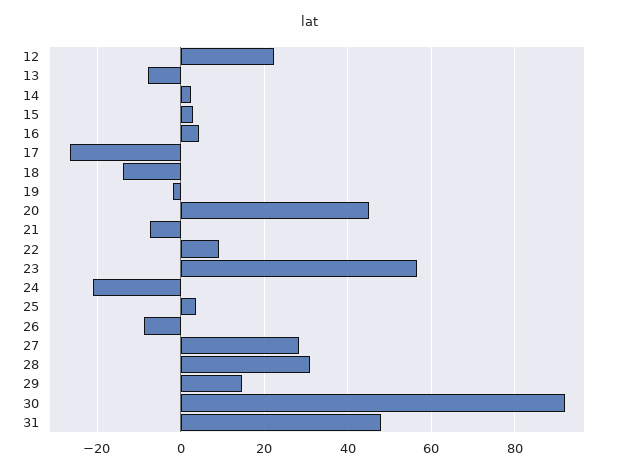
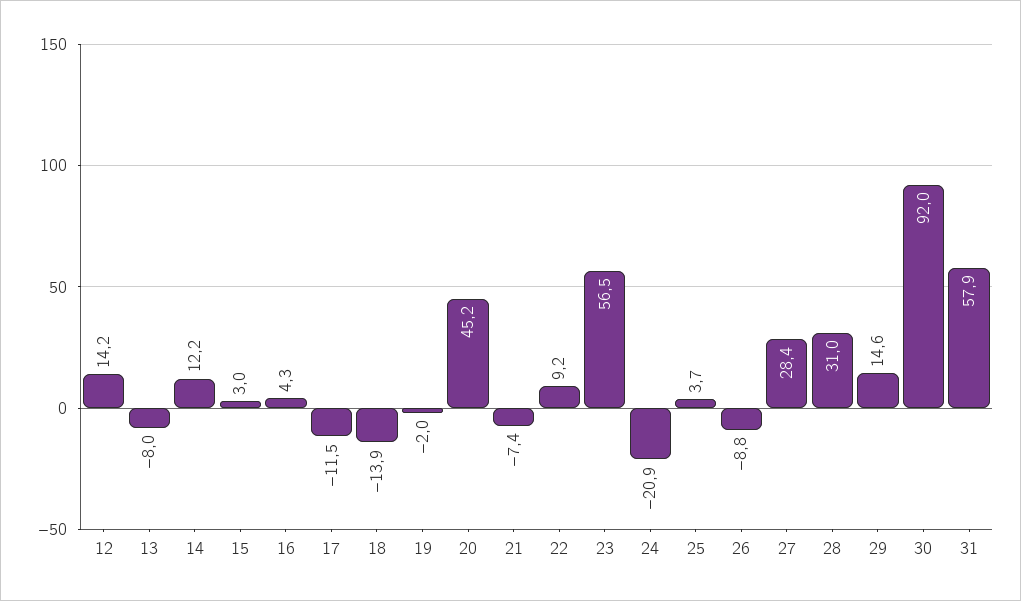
  {
-   "12": 22,
+   "12": 14.2,
    "13": -8,
-   "14": 2,
+   "14": 12.2,
    "15": 3,
    "16": 4.3,
-   "17": -26,
+   "17": -11.5,
    "18": -13.9,
    "19": -2,
    "20": 45.2,
    "21": -7.4,
    "22": 9.2,
    "23": 56.5,
    "24": -20.9,
    "25": 3.7,
    "26": -8.8,
    "27": 28.4,
    "28": 31,
    "29": 14.6,
    "30": 92,
-   "31": 48
+   "31": 57.9
  }

